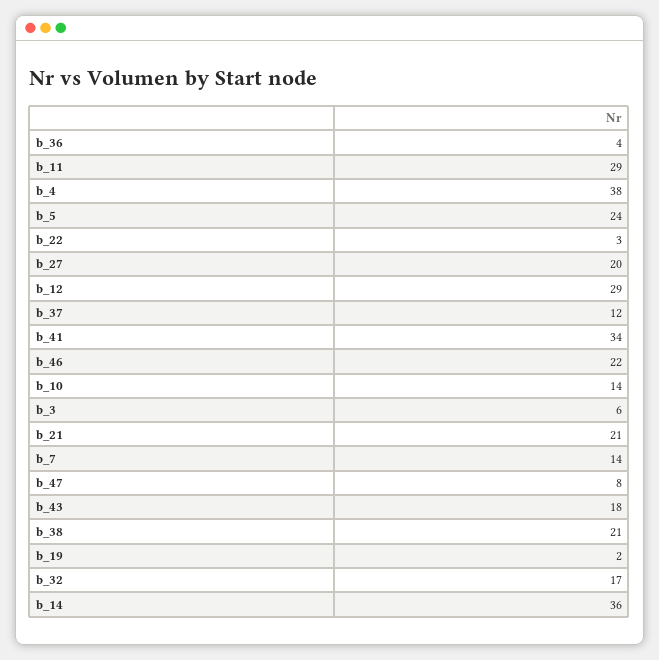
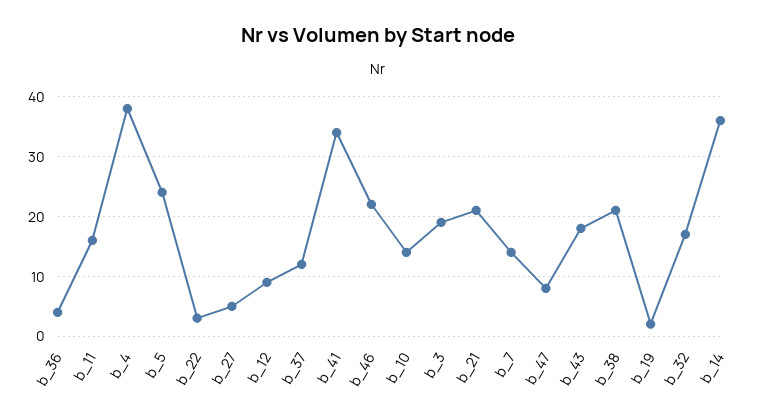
  {
    "b_36": 4,
-   "b_11": 29,
+   "b_11": 15,
    "b_4": 38,
    "b_5": 24,
    "b_22": 3,
-   "b_27": 20,
+   "b_27": 5,
-   "b_12": 29,
+   "b_12": 10,
    "b_37": 12,
    "b_41": 34,
    "b_46": 22,
    "b_10": 14,
-   "b_3": 6,
+   "b_3": 20,
    "b_21": 21,
    "b_7": 14,
    "b_47": 8,
    "b_43": 18,
    "b_38": 21,
    "b_19": 2,
    "b_32": 17,
    "b_14": 36
  }

